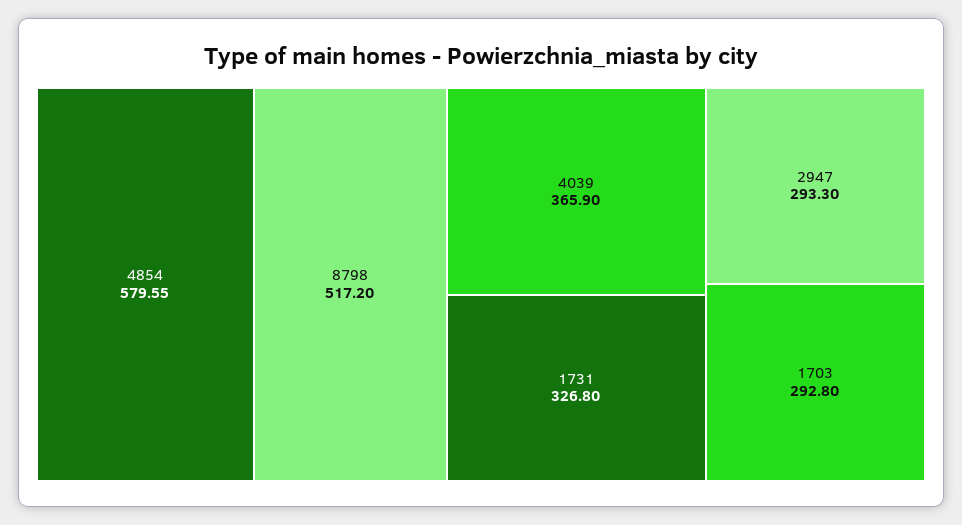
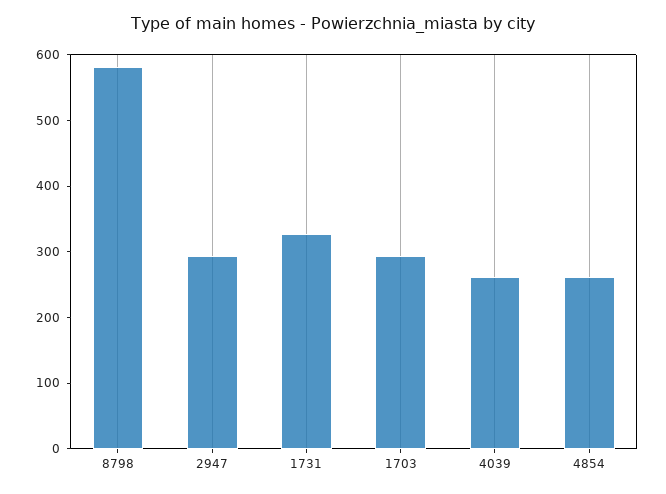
  {
-   "4854": 579.55,
+   "4854": 260,
-   "8798": 517.2,
+   "8798": 580,
-   "4039": 365.9,
+   "4039": 260,
    "1731": 326.8,
    "2947": 293.3,
    "1703": 292.8
  }

